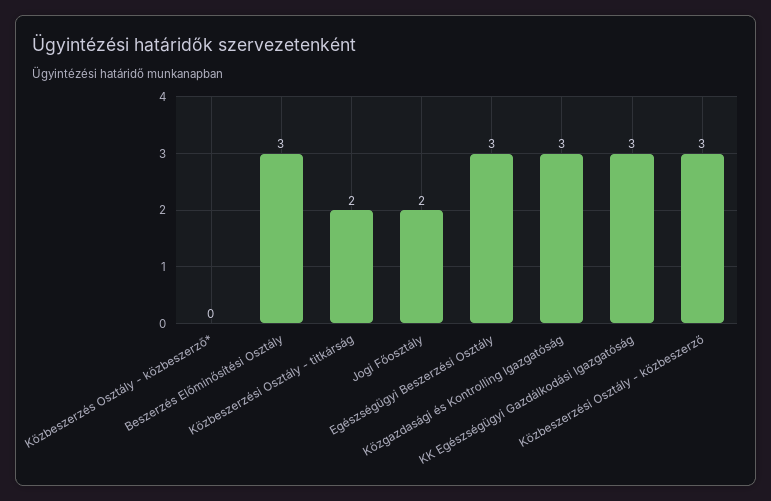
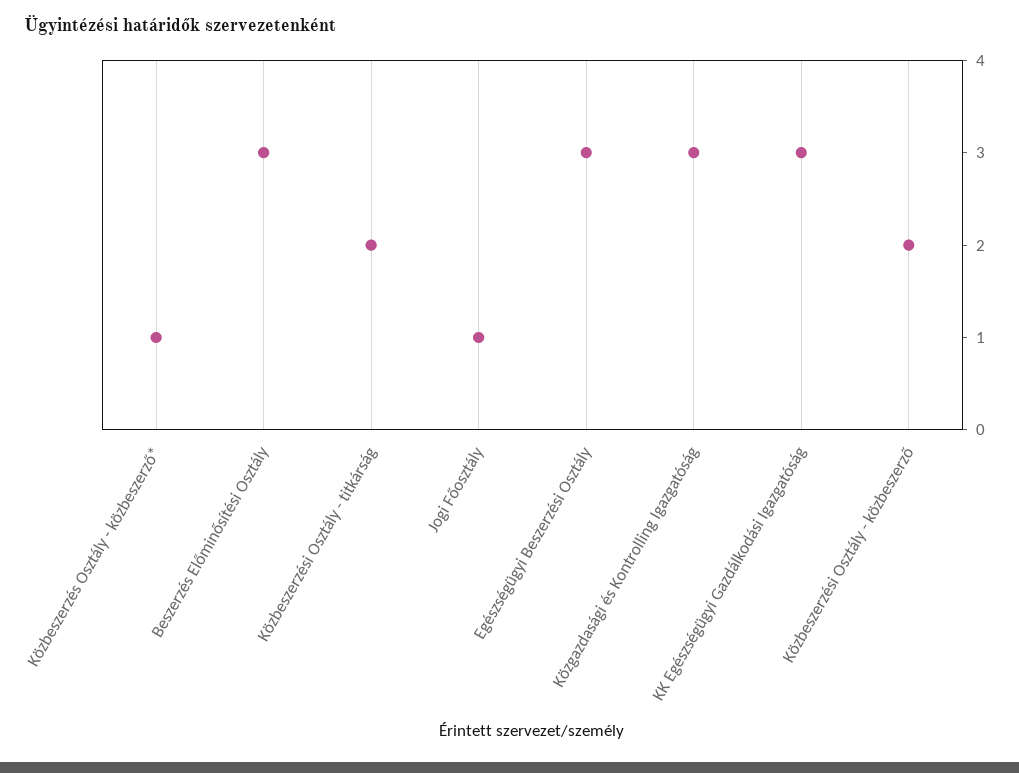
  {
-   "Közbeszerzés Osztály - közbeszerző*": 0,
+   "Közbeszerzés Osztály - közbeszerző*": 1,
    "Beszerzés Előminősítési Osztály": 3,
    "Közbeszerzési Osztály - titkárság": 2,
-   "Jogi Főosztály": 2,
+   "Jogi Főosztály": 1,
    "Egészségügyi Beszerzési Osztály": 3,
    "Közgazdasági és Kontrolling Igazgatóság": 3,
    "KK Egészségügyi Gazdálkodási Igazgatóság": 3,
-   "Közbeszerzési Osztály - közbeszerző": 3
+   "Közbeszerzési Osztály - közbeszerző": 2
  }

